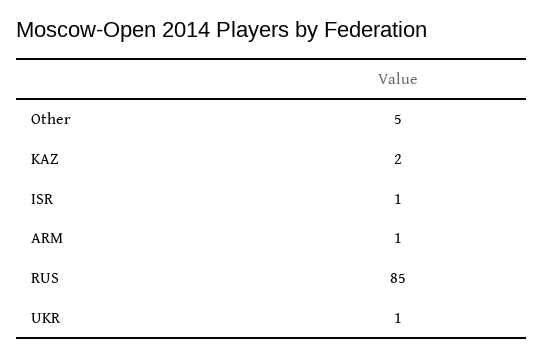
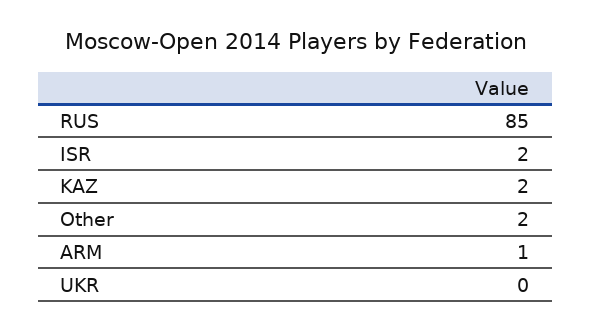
  {
-   "Other": 5,
+   "Other": 2,
    "KAZ": 2,
-   "ISR": 1,
+   "ISR": 2,
    "ARM": 1,
    "RUS": 85,
-   "UKR": 1
+   "UKR": 0
  }

